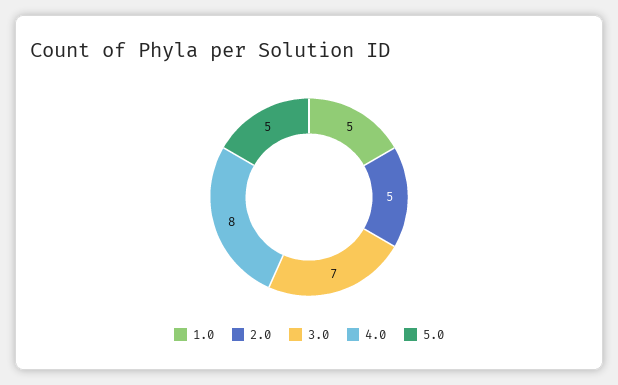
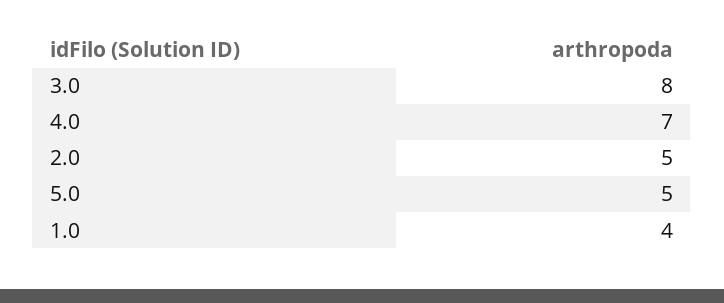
  {
-   "1.0": 5,
+   "1.0": 4,
    "2.0": 5,
-   "3.0": 7,
+   "3.0": 8,
-   "4.0": 8,
+   "4.0": 7,
    "5.0": 5
  }

